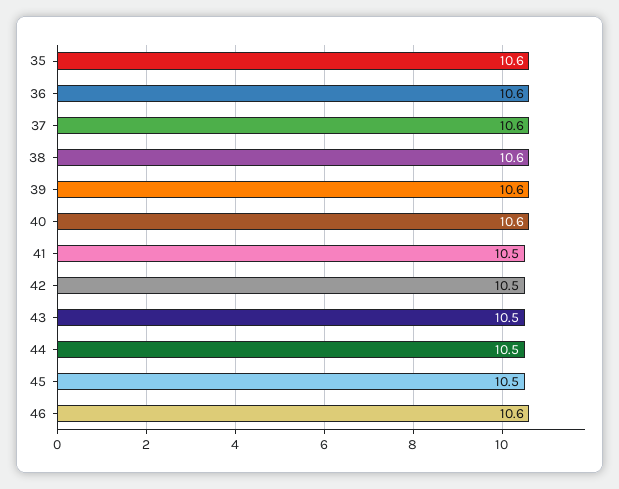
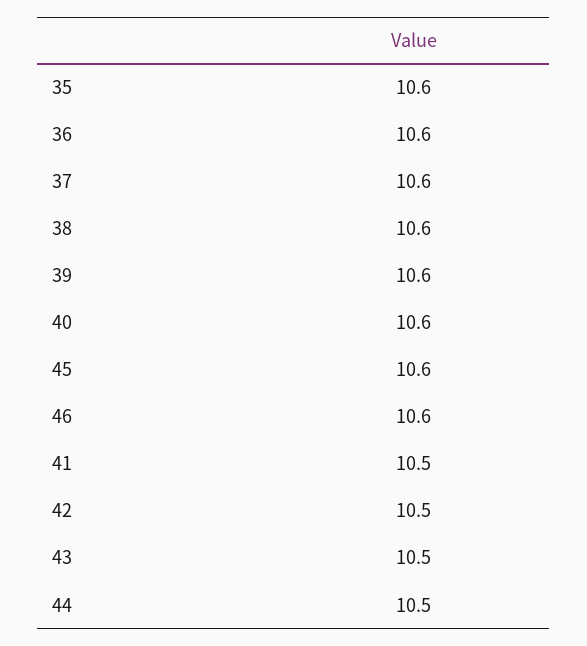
  {
    "35": 10.6,
    "36": 10.6,
    "37": 10.6,
    "38": 10.6,
    "39": 10.6,
    "40": 10.6,
    "41": 10.5,
    "42": 10.5,
    "43": 10.5,
    "44": 10.5,
-   "45": 10.5,
+   "45": 10.6,
    "46": 10.6
  }

